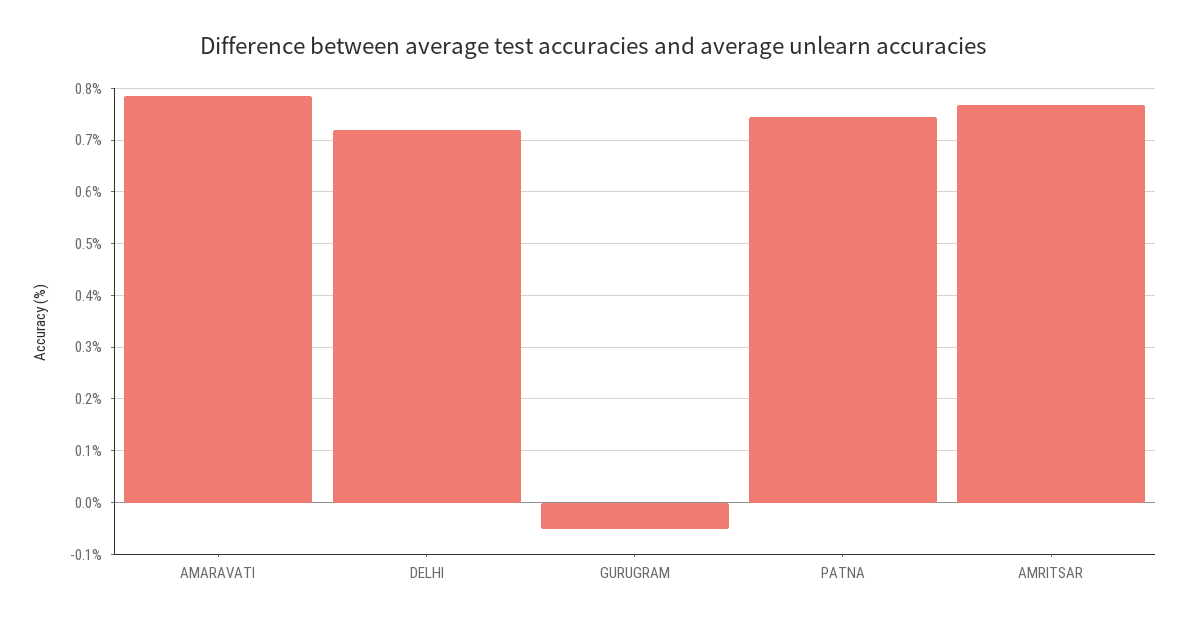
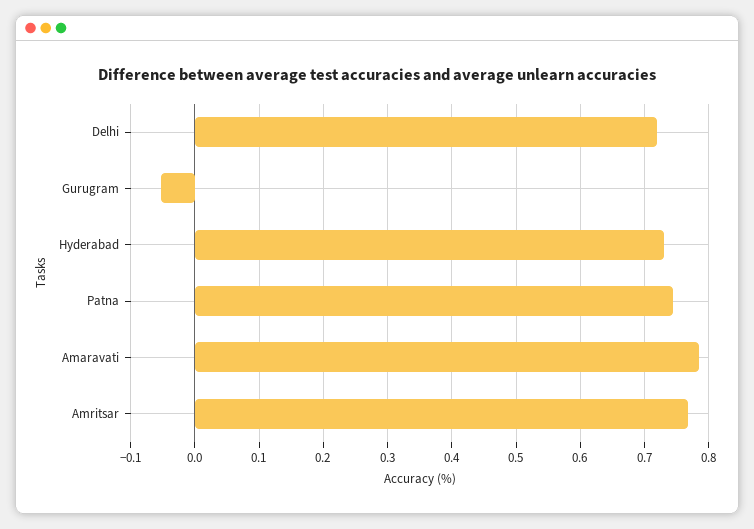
  {
    "AMARAVATI": 0.78,
    "DELHI": 0.72,
    "GURUGRAM": -0.05,
    "PATNA": 0.74,
-   "AMRITSAR": 0.77
+   "AMRITSAR": 0.77,
+   "Hyderabad": 0.73
  }

